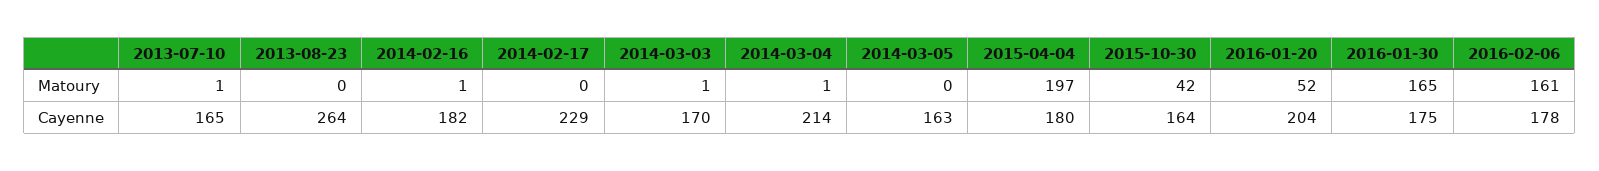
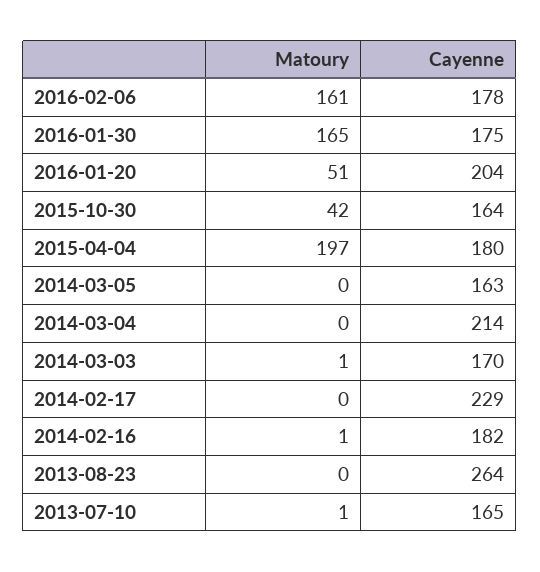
  {
    "2013-07-10": {
      "Matoury": 1,
      "Cayenne": 165
    },
    "2013-08-23": {
      "Matoury": 0,
      "Cayenne": 264
    },
    "2014-02-16": {
      "Matoury": 1,
      "Cayenne": 182
    },
    "2014-02-17": {
      "Matoury": 0,
      "Cayenne": 229
    },
    "2014-03-03": {
      "Matoury": 1,
      "Cayenne": 170
    },
    "2014-03-04": {
-     "Matoury": 1,
+     "Matoury": 0,
      "Cayenne": 214
    },
    "2014-03-05": {
      "Matoury": 0,
      "Cayenne": 163
    },
    "2015-04-04": {
      "Matoury": 197,
      "Cayenne": 180
    },
    "2015-10-30": {
      "Matoury": 42,
      "Cayenne": 164
    },
    "2016-01-20": {
-     "Matoury": 52,
+     "Matoury": 51,
      "Cayenne": 204
    },
    "2016-01-30": {
      "Matoury": 165,
      "Cayenne": 175
    },
    "2016-02-06": {
      "Matoury": 161,
      "Cayenne": 178
    }
  }

